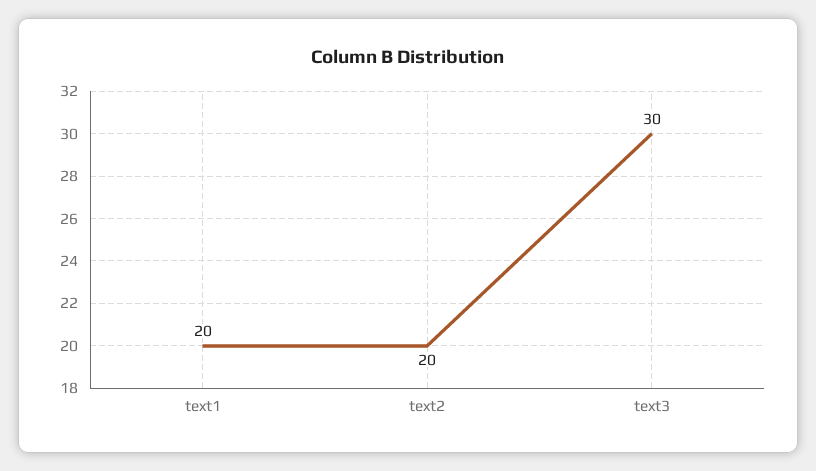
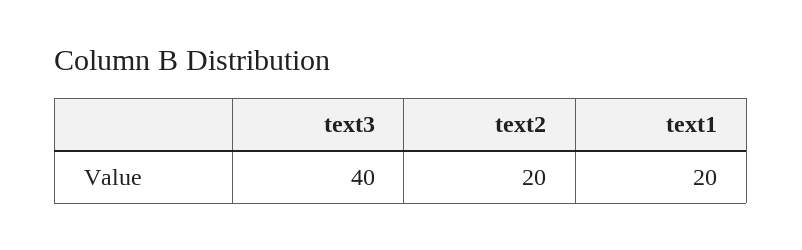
  {
    "text1": 20,
    "text2": 20,
-   "text3": 30
+   "text3": 40
  }

